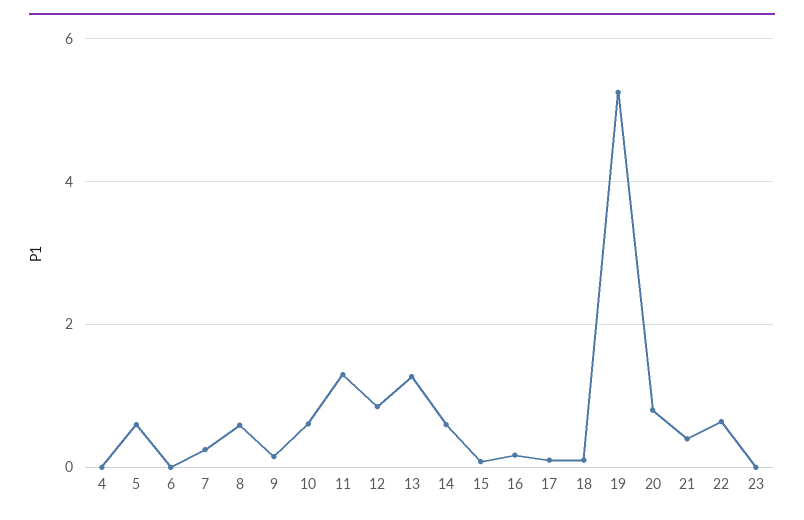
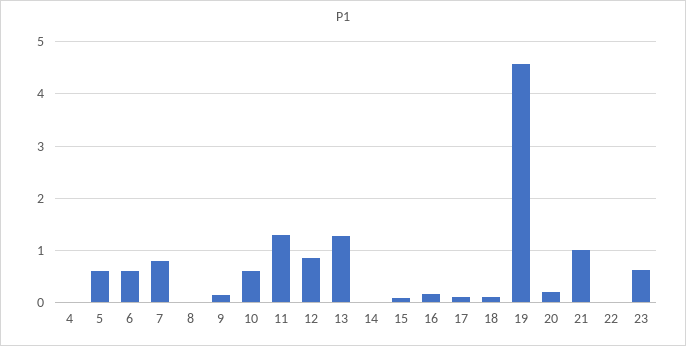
  {
    "4": 0,
    "5": 0.6,
-   "6": 0,
+   "6": 0.6,
-   "7": 0.2,
+   "7": 0.8,
-   "8": 0.6,
+   "8": 0,
    "9": 0.2,
    "10": 0.6,
    "11": 1.4,
    "12": 0.8,
    "13": 1.2,
-   "14": 0.6,
+   "14": 0,
    "15": 0,
    "16": 0.2,
    "17": 0.2,
    "18": 0.2,
-   "19": 5.2,
+   "19": 4.6,
-   "20": 0.8,
+   "20": 0.2,
-   "21": 0.4,
+   "21": 1,
-   "22": 0.6,
+   "22": 0,
-   "23": 0
+   "23": 0.6
  }

